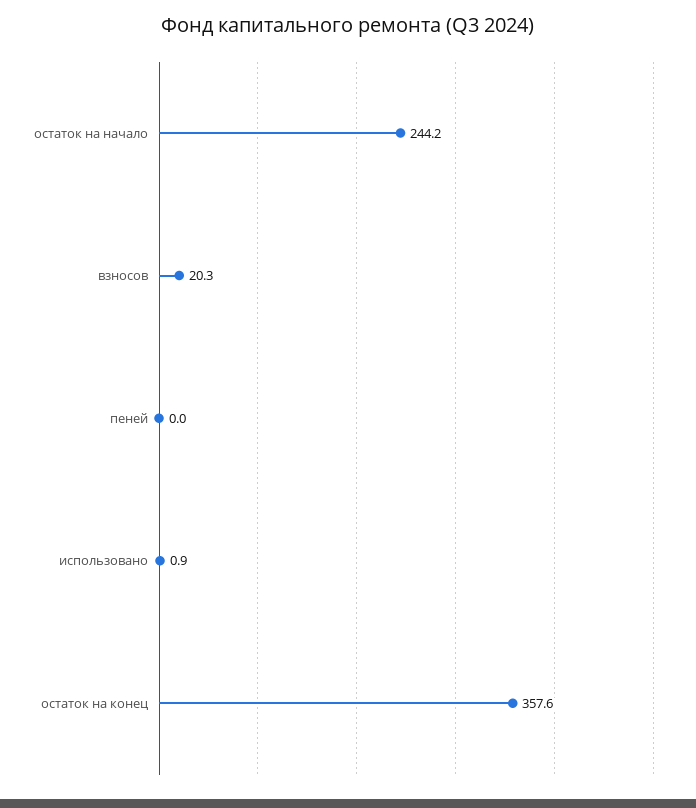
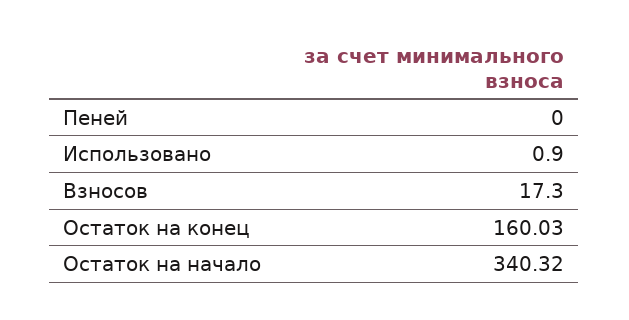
  {
-   "остаток на начало": 244.2,
+   "остаток на начало": 340.32,
-   "взносов": 20.3,
+   "взносов": 17.3,
    "пеней": 0,
    "использовано": 0.9,
-   "остаток на конец": 357.6
+   "остаток на конец": 160.03
  }

